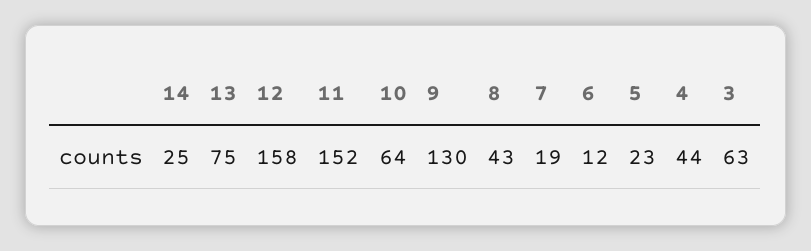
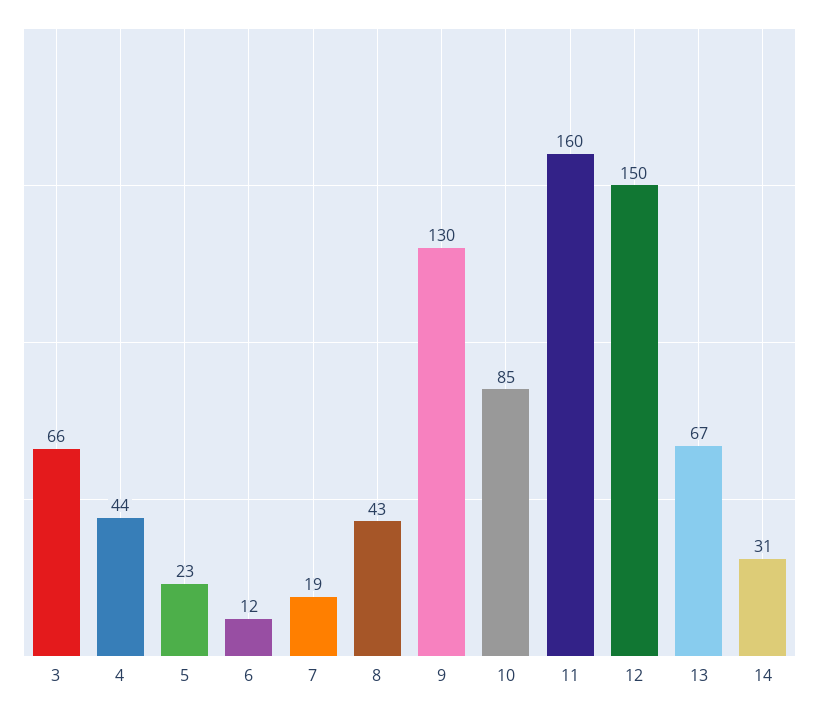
  {
-   "14": 25,
+   "14": 31,
-   "13": 75,
+   "13": 67,
-   "12": 158,
+   "12": 150,
-   "11": 152,
+   "11": 160,
-   "10": 64,
+   "10": 85,
    "9": 130,
    "8": 43,
    "7": 19,
    "6": 12,
    "5": 23,
    "4": 44,
-   "3": 63
+   "3": 66
  }

